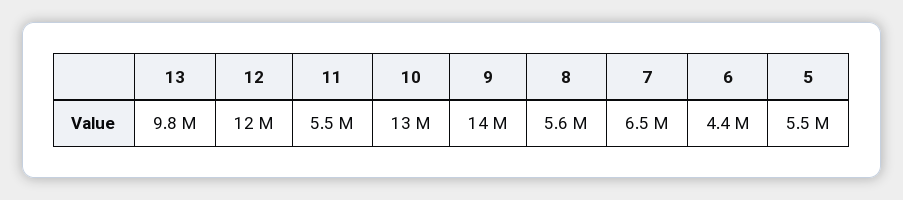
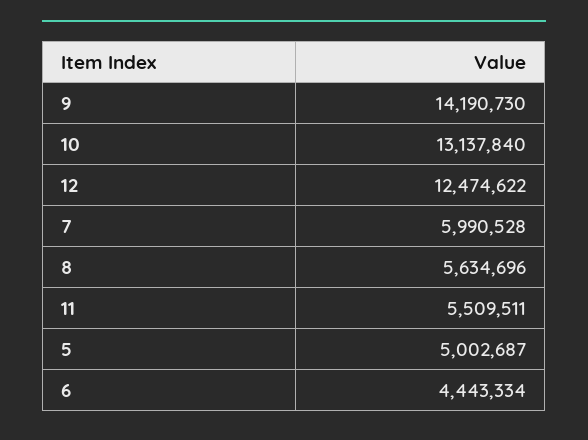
  {
-   "13": 9800000,
    "12": 12474622,
    "11": 5509511,
    "10": 13137840,
    "9": 14190730,
    "8": 5634696,
-   "7": 6500000,
+   "7": 5990528,
    "6": 4443334,
-   "5": 5500000
+   "5": 5002687
  }

